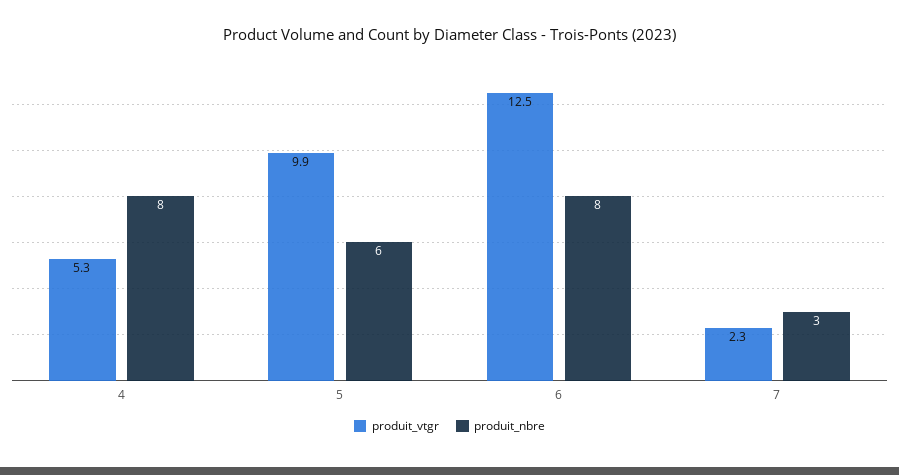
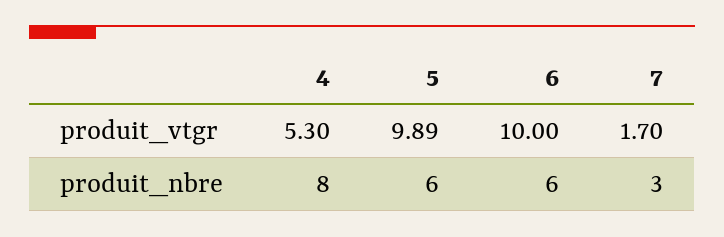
  {
    "produit_vtgr": {
      "4": 5.3,
      "5": 9.89,
-     "6": 12.5,
+     "6": 10,
-     "7": 2.3
+     "7": 1.7
    },
    "produit_nbre": {
      "4": 8,
      "5": 6,
-     "6": 8,
+     "6": 6,
      "7": 3
    }
  }

